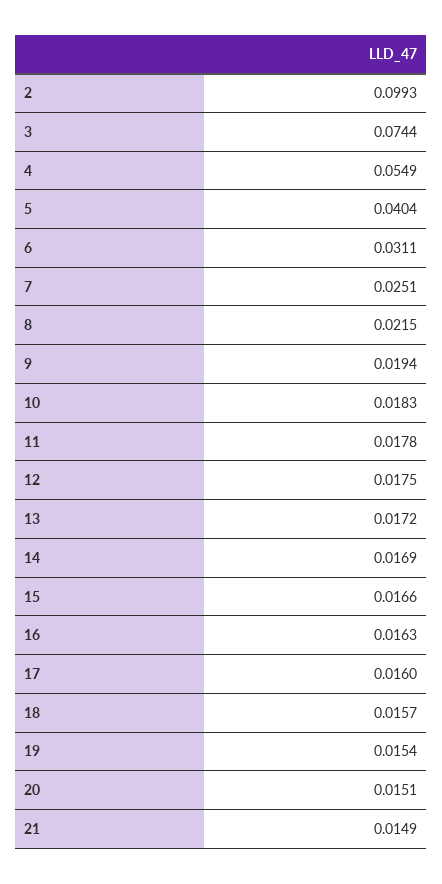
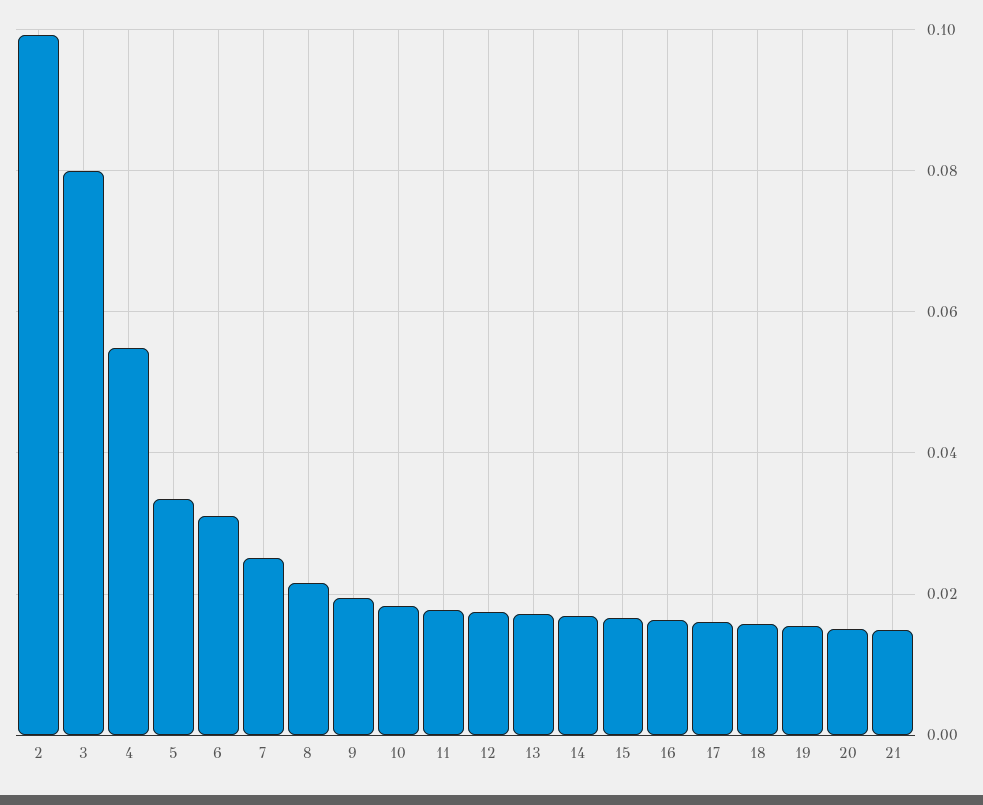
  {
    "2": 0.0993,
-   "3": 0.0744,
+   "3": 0.08,
    "4": 0.0549,
-   "5": 0.0404,
+   "5": 0.034,
    "6": 0.0311,
    "7": 0.0251,
    "8": 0.0215,
    "9": 0.0194,
    "10": 0.0183,
    "11": 0.0178,
    "12": 0.0175,
    "13": 0.0172,
    "14": 0.0169,
    "15": 0.0166,
    "16": 0.0163,
    "17": 0.016,
    "18": 0.0157,
    "19": 0.0154,
    "20": 0.0151,
    "21": 0.0149
  }

